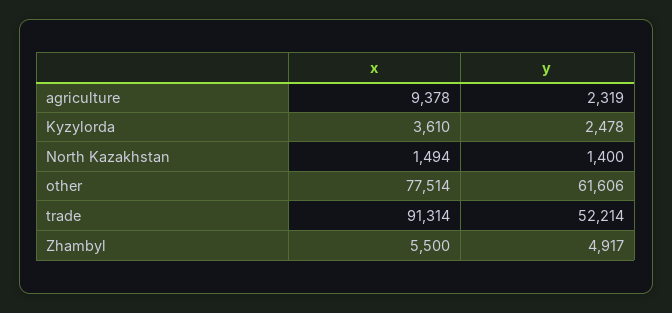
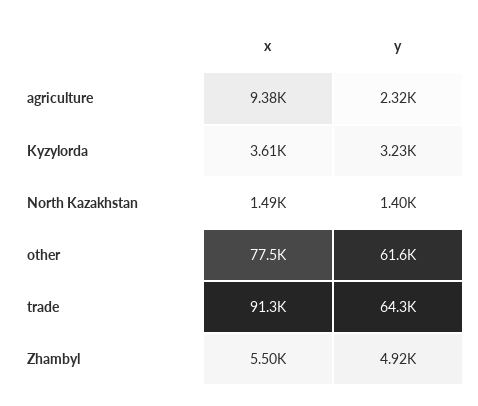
  {
    "x": {
      "agriculture": 9378,
      "Kyzylorda": 3610,
      "North Kazakhstan": 1494,
      "other": 77514,
      "trade": 91314,
      "Zhambyl": 5500
    },
    "y": {
      "agriculture": 2319,
-     "Kyzylorda": 2478,
+     "Kyzylorda": 3230,
      "North Kazakhstan": 1400,
      "other": 61606,
-     "trade": 52214,
+     "trade": 64300,
      "Zhambyl": 4917
    }
  }

